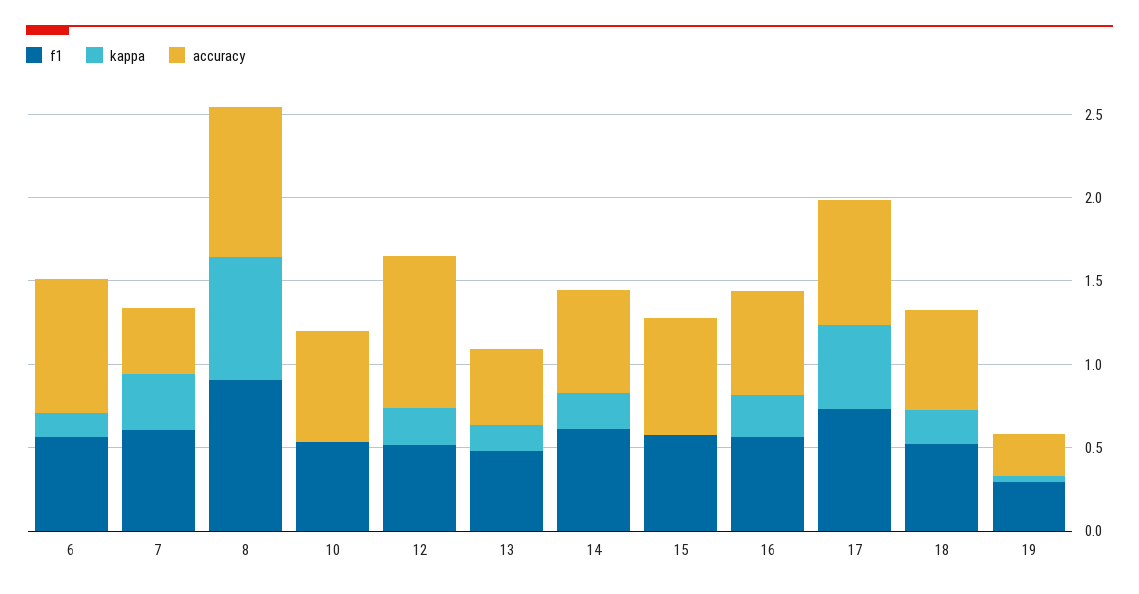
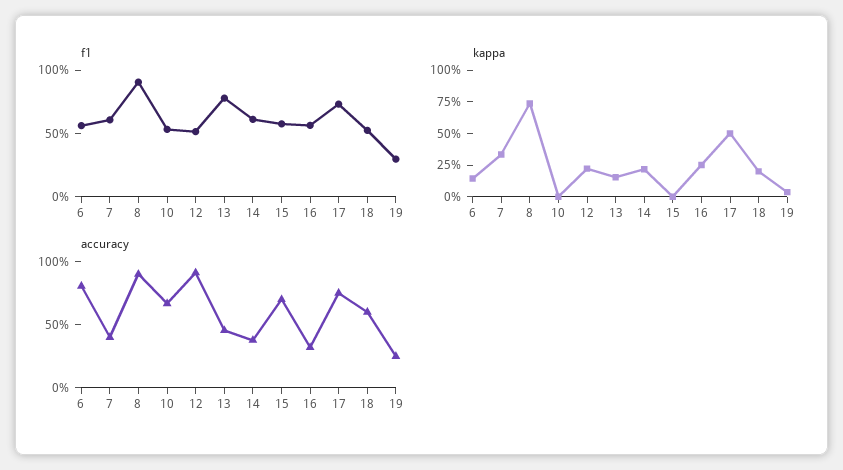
  {
    "f1": {
      "6": 0.6,
      "7": 0.6,
      "8": 0.9,
      "10": 0.5,
      "12": 0.5,
-     "13": 0.5,
+     "13": 0.8,
      "14": 0.6,
      "15": 0.6,
      "16": 0.6,
      "17": 0.7,
      "18": 0.5,
      "19": 0.3
    },
    "kappa": {
      "6": 0.1,
      "7": 0.3,
      "8": 0.7,
      "10": 0,
      "12": 0.2,
      "13": 0.2,
      "14": 0.2,
      "15": 0,
      "16": 0.3,
      "17": 0.5,
      "18": 0.2,
      "19": 0
    },
    "accuracy": {
      "6": 0.8,
      "7": 0.4,
      "8": 0.9,
      "10": 0.7,
      "12": 0.9,
      "13": 0.5,
-     "14": 0.6,
+     "14": 0.4,
      "15": 0.7,
-     "16": 0.6,
+     "16": 0.3,
      "17": 0.8,
      "18": 0.6,
      "19": 0.3
    }
  }

